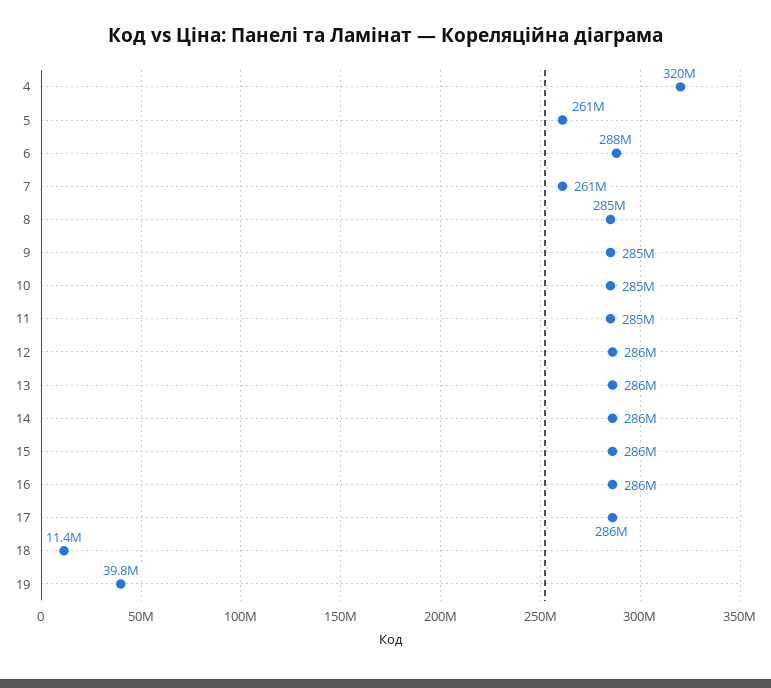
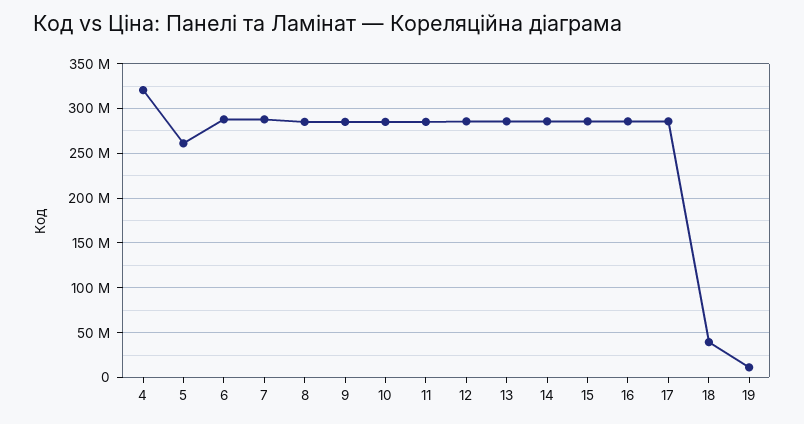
  {
    "4": 320000000,
    "5": 261000000,
    "6": 288000000,
-   "7": 261000000,
+   "7": 290000000,
    "8": 285000000,
    "9": 285000000,
    "10": 285000000,
    "11": 285000000,
    "12": 286000000,
    "13": 286000000,
    "14": 286000000,
    "15": 286000000,
    "16": 286000000,
    "17": 286000000,
-   "18": 11400000,
+   "18": 40000000,
-   "19": 39800000
+   "19": 10000000
  }

